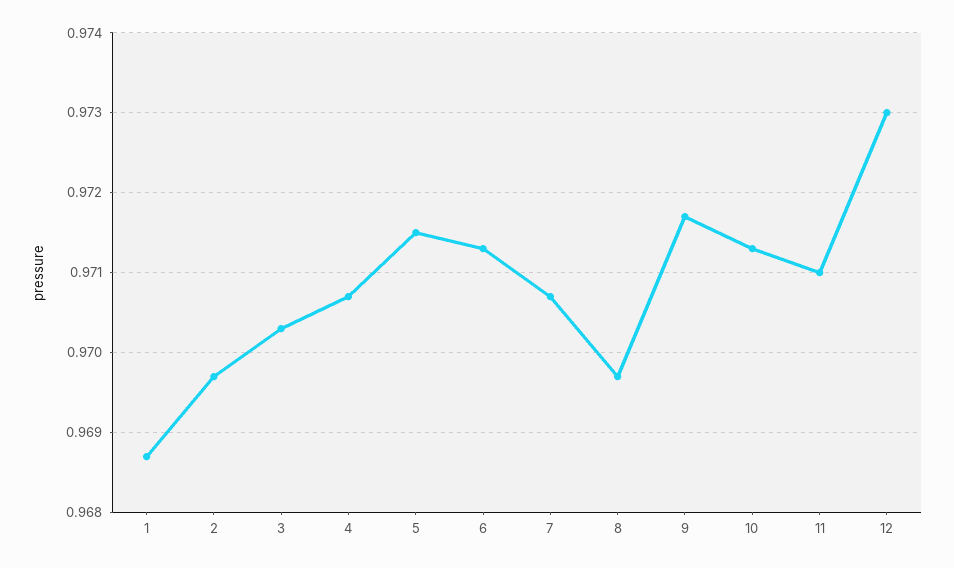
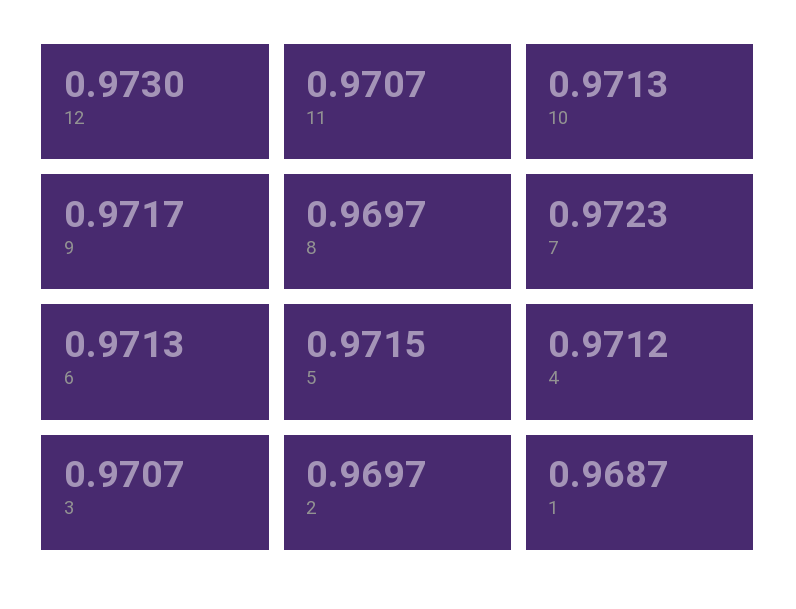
  {
    "1": 0.9687,
    "2": 0.9697,
-   "3": 0.9703,
+   "3": 0.9707,
-   "4": 0.9707,
+   "4": 0.9712,
    "5": 0.9715,
    "6": 0.9713,
-   "7": 0.9707,
+   "7": 0.9723,
    "8": 0.9697,
    "9": 0.9717,
    "10": 0.9713,
-   "11": 0.971,
+   "11": 0.9707,
    "12": 0.973
  }

